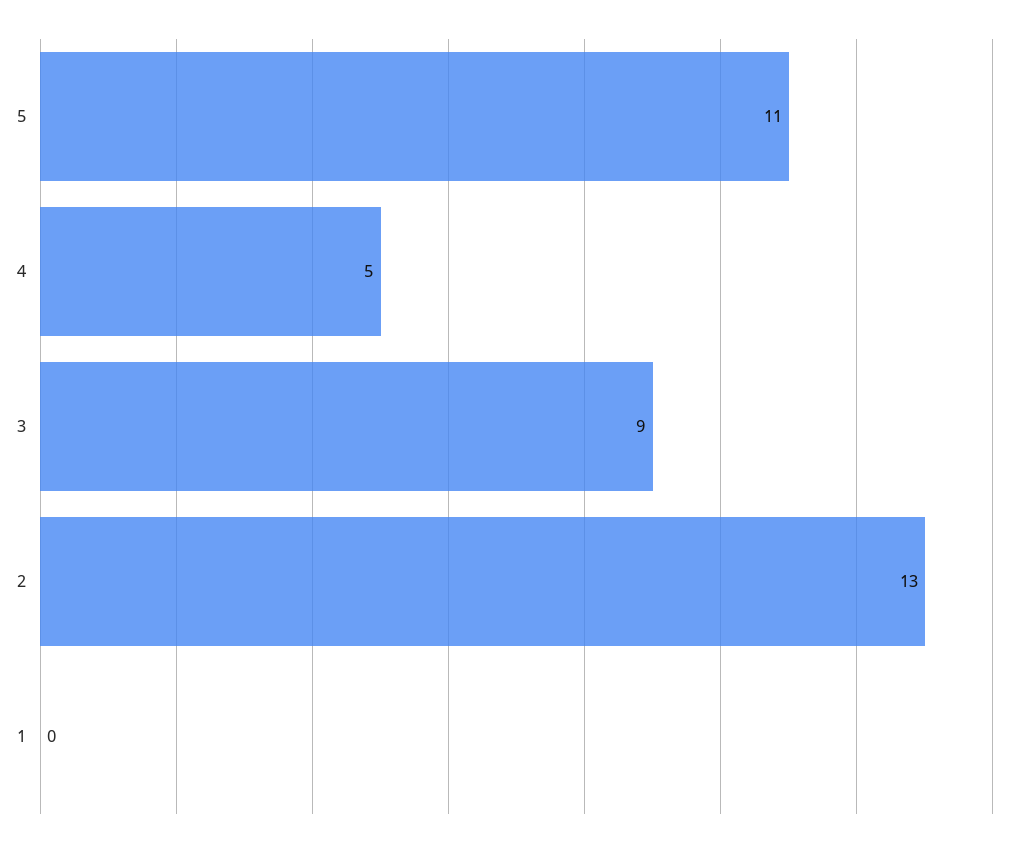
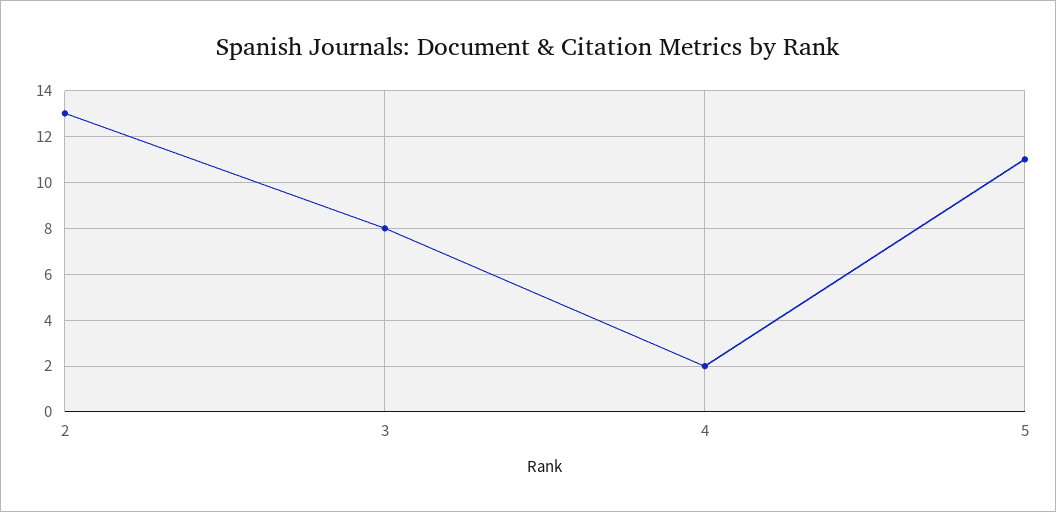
  {
    "5": 11,
-   "4": 5,
+   "4": 2,
-   "3": 9,
+   "3": 8,
-   "2": 13,
+   "2": 13
-   "1": 0
  }

